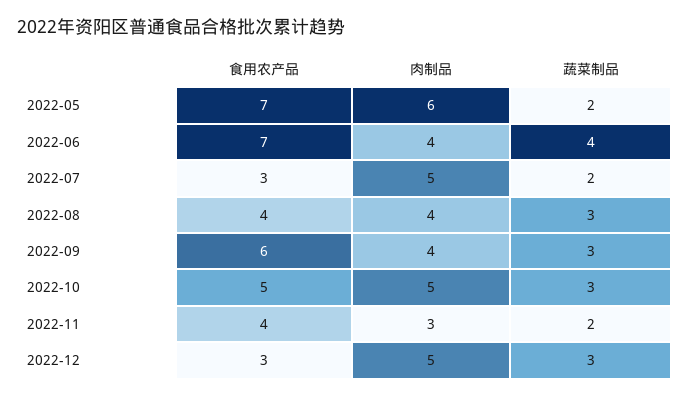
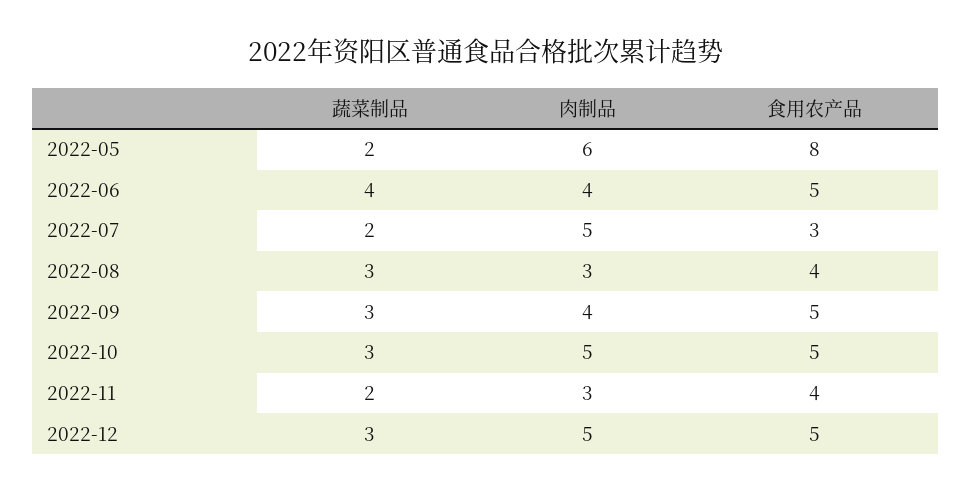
  {
    "食用农产品": {
-     "2022-05": 7,
+     "2022-05": 8,
-     "2022-06": 7,
+     "2022-06": 5,
      "2022-07": 3,
      "2022-08": 4,
-     "2022-09": 6,
+     "2022-09": 5,
      "2022-10": 5,
      "2022-11": 4,
-     "2022-12": 3
+     "2022-12": 5
    },
    "肉制品": {
      "2022-05": 6,
      "2022-06": 4,
      "2022-07": 5,
-     "2022-08": 4,
+     "2022-08": 3,
      "2022-09": 4,
      "2022-10": 5,
      "2022-11": 3,
      "2022-12": 5
    },
    "蔬菜制品": {
      "2022-05": 2,
      "2022-06": 4,
      "2022-07": 2,
      "2022-08": 3,
      "2022-09": 3,
      "2022-10": 3,
      "2022-11": 2,
      "2022-12": 3
    }
  }

